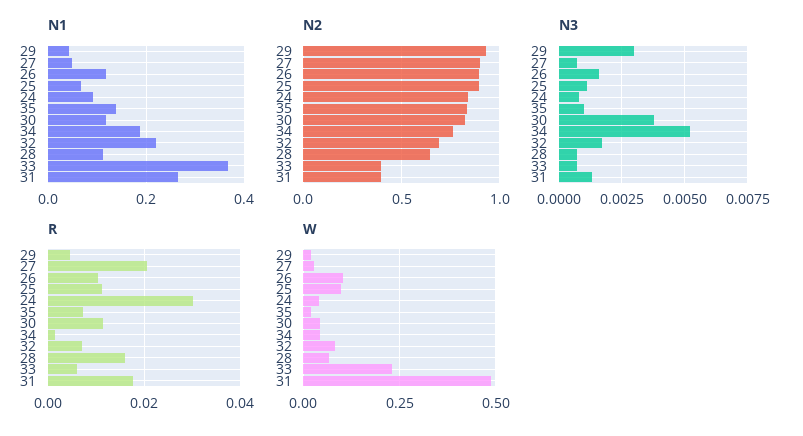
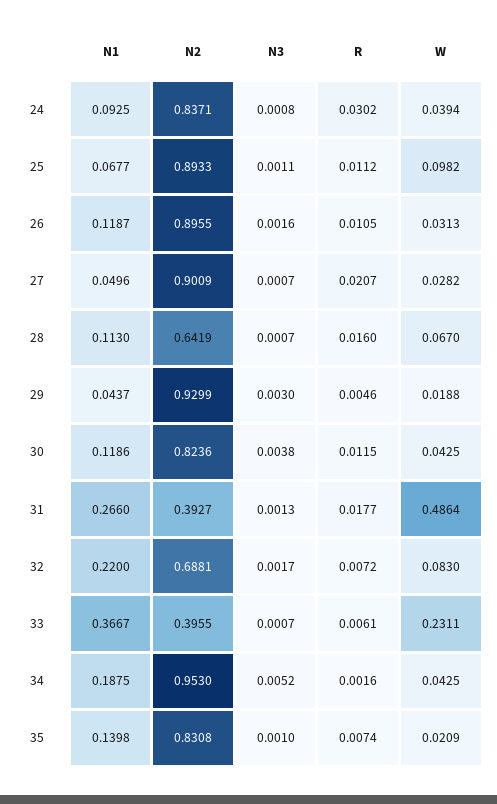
  {
    "N1": {
      "29": 0.0437,
      "27": 0.0496,
      "26": 0.1187,
      "25": 0.0677,
      "24": 0.0925,
      "35": 0.1398,
      "30": 0.1186,
      "34": 0.1875,
      "32": 0.22,
      "28": 0.113,
      "33": 0.3667,
      "31": 0.266
    },
    "N2": {
      "29": 0.9299,
      "27": 0.9009,
      "26": 0.8955,
      "25": 0.8933,
      "24": 0.8371,
      "35": 0.8308,
      "30": 0.8236,
-     "34": 0.75,
+     "34": 0.953,
      "32": 0.6881,
      "28": 0.6419,
      "33": 0.3955,
      "31": 0.3927
    },
    "N3": {
      "29": 0.003,
      "27": 0.0007,
      "26": 0.0016,
      "25": 0.0011,
      "24": 0.0008,
      "35": 0.001,
      "30": 0.0038,
      "34": 0.0052,
      "32": 0.0017,
      "28": 0.0007,
      "33": 0.0007,
      "31": 0.0013
    },
    "R": {
      "29": 0.0046,
      "27": 0.0207,
      "26": 0.0105,
      "25": 0.0112,
      "24": 0.0302,
      "35": 0.0074,
      "30": 0.0115,
      "34": 0.0016,
      "32": 0.0072,
      "28": 0.016,
      "33": 0.0061,
      "31": 0.0177
    },
    "W": {
      "29": 0.0188,
      "27": 0.0282,
-     "26": 0.1,
+     "26": 0.0313,
      "25": 0.0982,
      "24": 0.0394,
      "35": 0.0209,
      "30": 0.0425,
      "34": 0.0425,
      "32": 0.083,
      "28": 0.067,
      "33": 0.2311,
      "31": 0.4864
    }
  }

